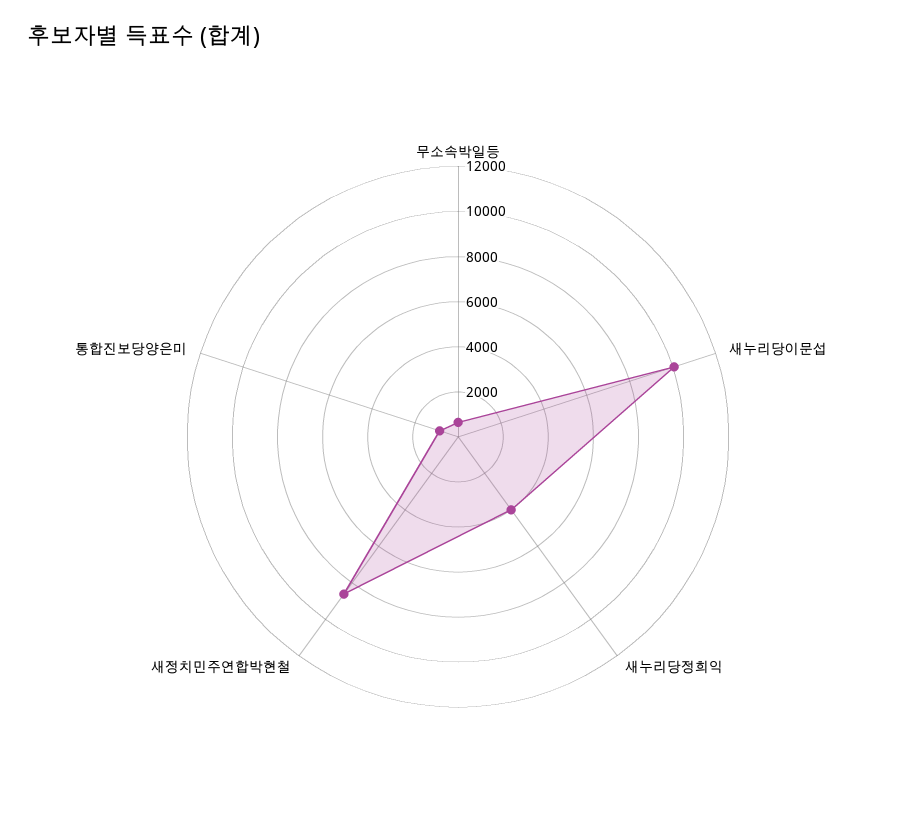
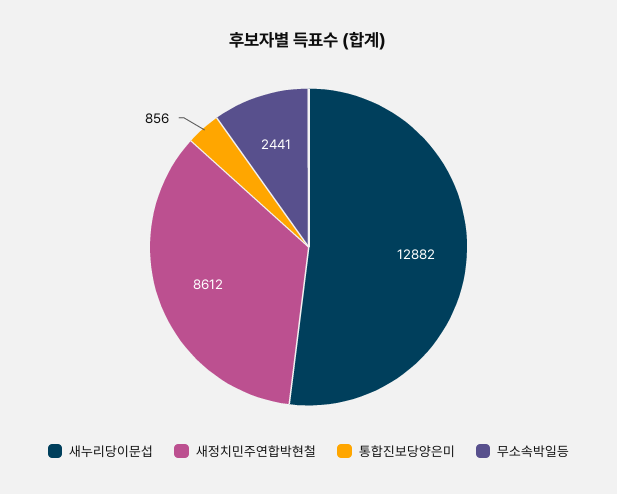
  {
-   "무소속박일등": 500,
+   "무소속박일등": 2441,
-   "새누리당이문섭": 10000,
+   "새누리당이문섭": 12882,
-   "새누리당정희익": 4000,
    "새정치민주연합박현철": 8612,
    "통합진보당양은미": 856
  }

